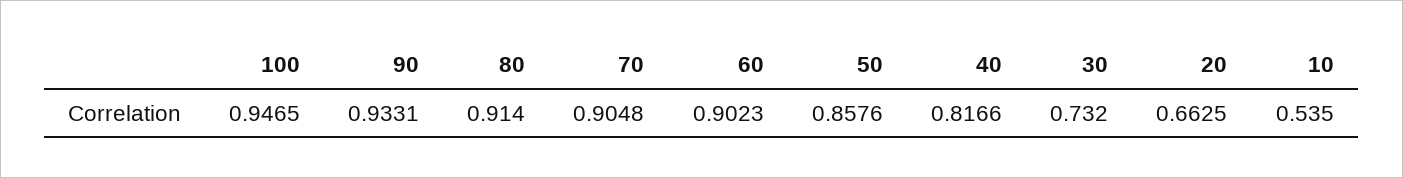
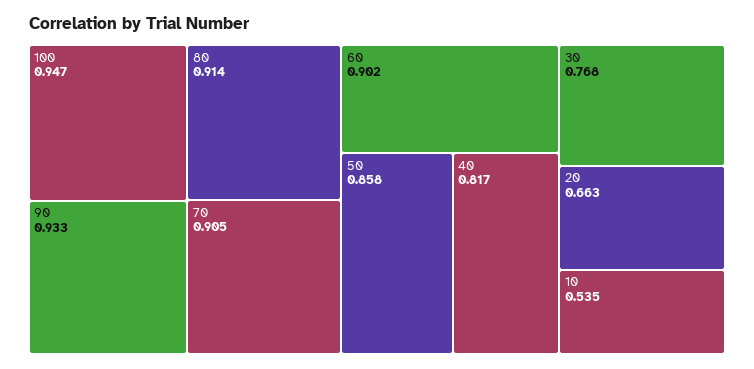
  {
    "100": 0.9465,
    "90": 0.9331,
    "80": 0.914,
    "70": 0.9048,
    "60": 0.9023,
    "50": 0.8576,
    "40": 0.8166,
-   "30": 0.732,
+   "30": 0.768,
    "20": 0.6625,
    "10": 0.535
  }

